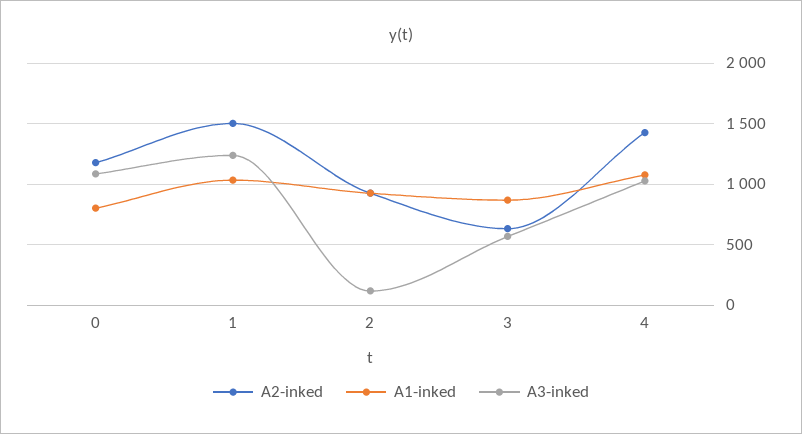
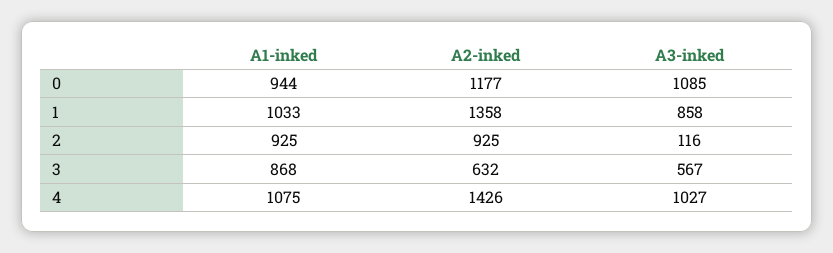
  {
    "A2-inked": {
      "0": 1177,
-     "1": 1500,
+     "1": 1358,
      "2": 925,
      "3": 632,
      "4": 1426
    },
    "A1-inked": {
-     "0": 800,
+     "0": 944,
      "1": 1033,
      "2": 925,
      "3": 868,
      "4": 1075
    },
    "A3-inked": {
      "0": 1085,
-     "1": 1250,
+     "1": 858,
      "2": 116,
      "3": 567,
      "4": 1027
    }
  }

